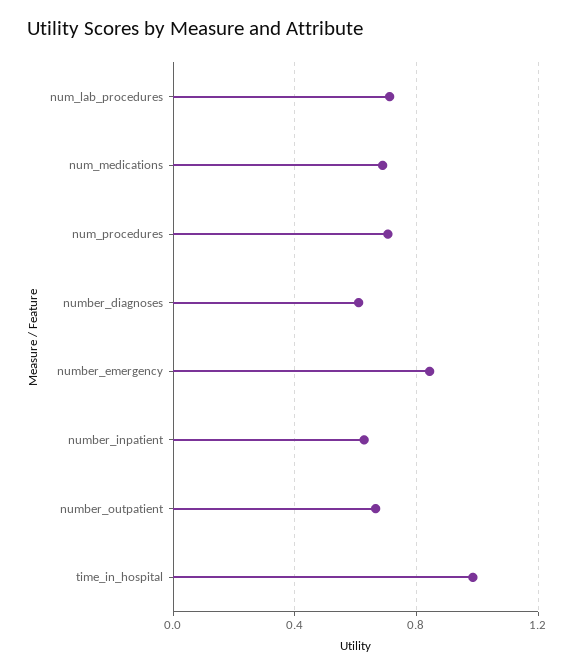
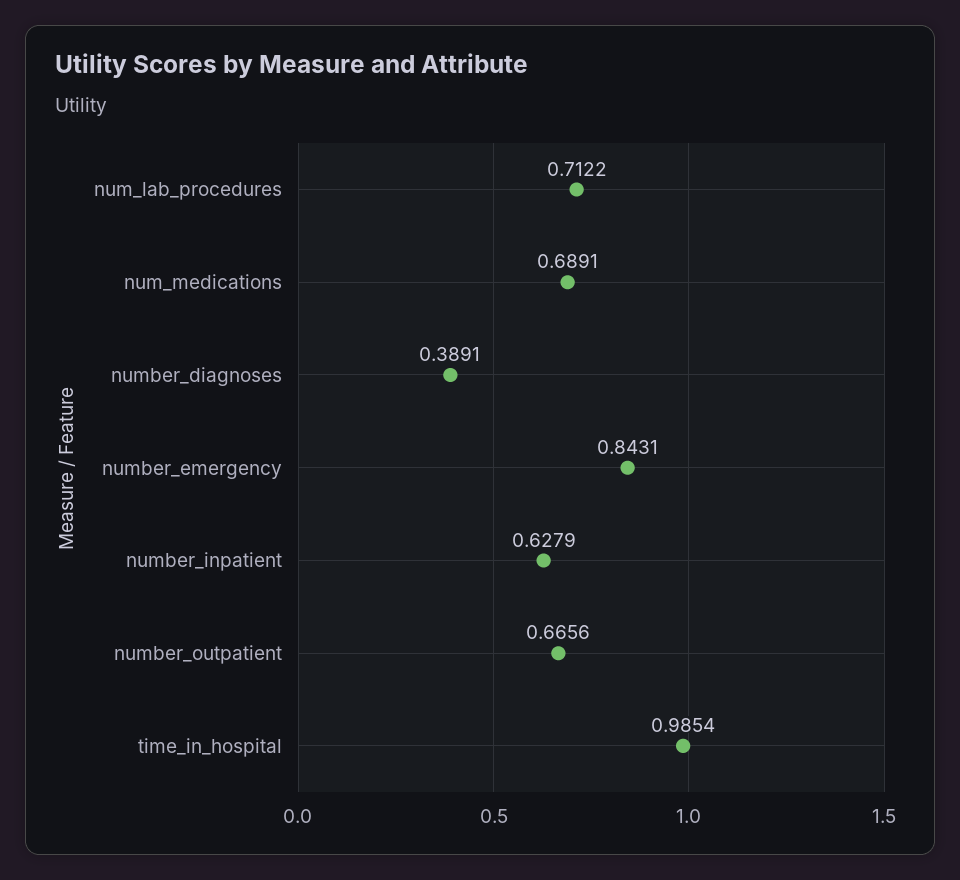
  {
    "num_lab_procedures": 0.7122,
    "num_medications": 0.6891,
-   "num_procedures": 0.7,
-   "number_diagnoses": 0.6,
+   "number_diagnoses": 0.3891,
    "number_emergency": 0.8431,
    "number_inpatient": 0.6279,
    "number_outpatient": 0.6656,
    "time_in_hospital": 0.9854
  }

